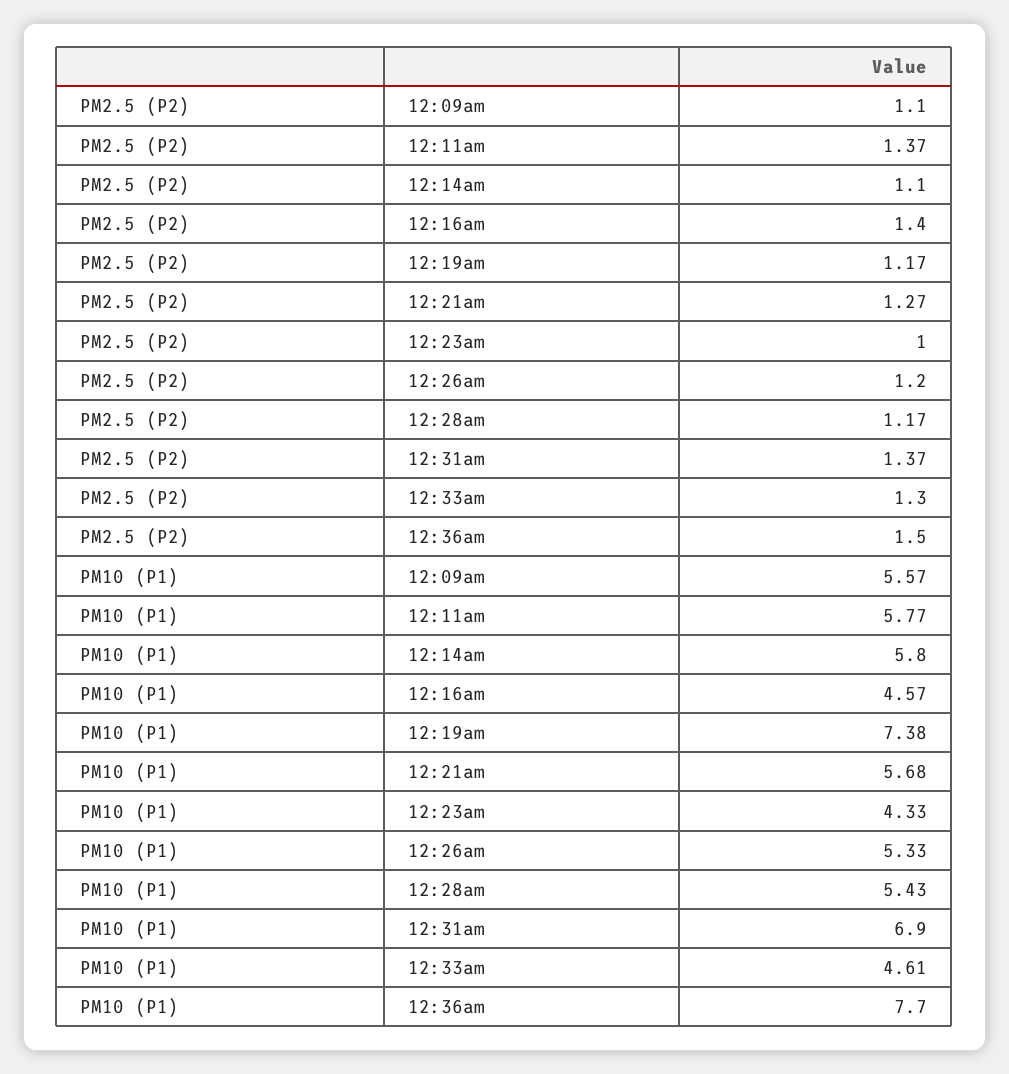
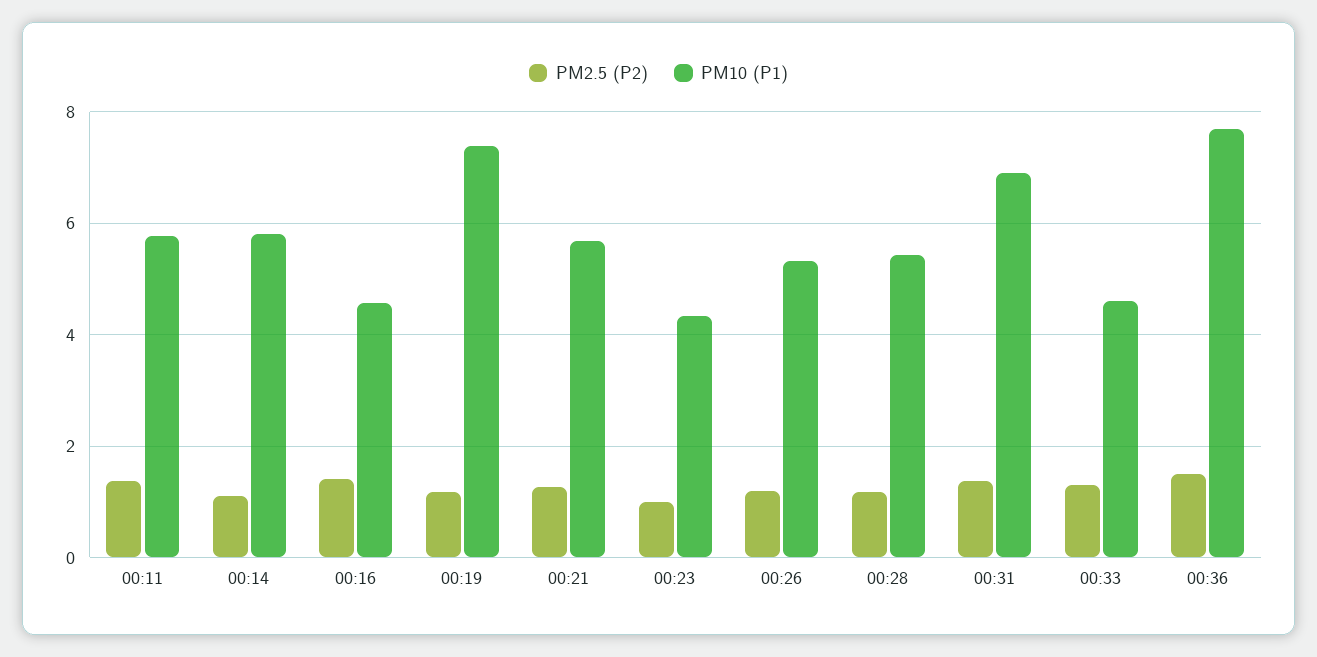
  {
    "PM2.5 (P2)": {
-     "12:09am": 1.1,
      "12:11am": 1.37,
      "12:14am": 1.1,
      "12:16am": 1.4,
      "12:19am": 1.17,
      "12:21am": 1.27,
      "12:23am": 1,
      "12:26am": 1.2,
      "12:28am": 1.17,
      "12:31am": 1.37,
      "12:33am": 1.3,
      "12:36am": 1.5
    },
    "PM10 (P1)": {
-     "12:09am": 5.57,
      "12:11am": 5.77,
      "12:14am": 5.8,
      "12:16am": 4.57,
      "12:19am": 7.38,
      "12:21am": 5.68,
      "12:23am": 4.33,
      "12:26am": 5.33,
      "12:28am": 5.43,
      "12:31am": 6.9,
      "12:33am": 4.61,
      "12:36am": 7.7
    }
  }

